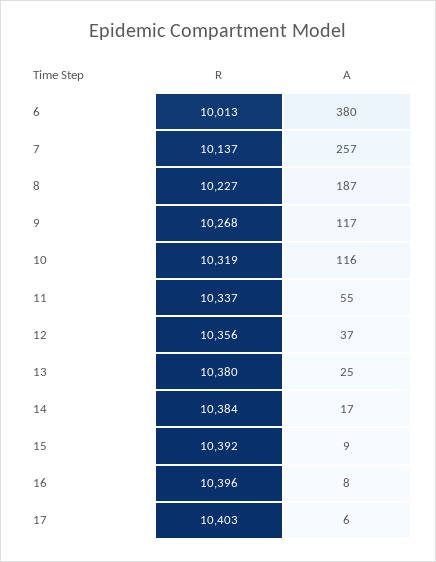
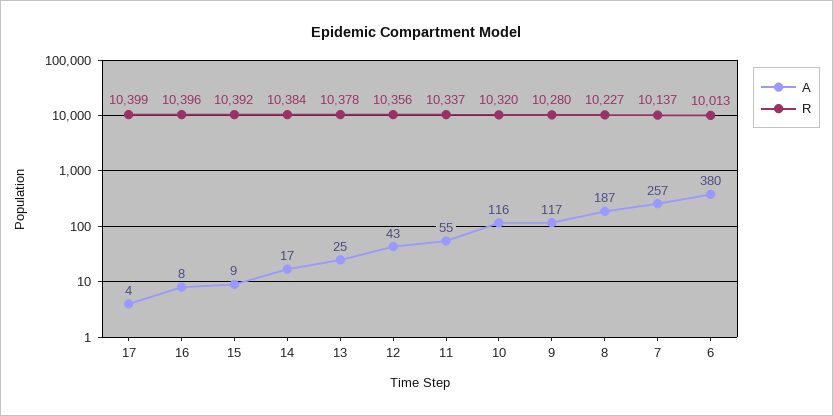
  {
    "R": {
      "6": 10013,
      "7": 10137,
      "8": 10227,
-     "9": 10268,
+     "9": 10280,
-     "10": 10319,
+     "10": 10320,
      "11": 10337,
      "12": 10356,
-     "13": 10380,
+     "13": 10378,
      "14": 10384,
      "15": 10392,
      "16": 10396,
-     "17": 10403
+     "17": 10399
    },
    "A": {
      "6": 380,
      "7": 257,
      "8": 187,
      "9": 117,
      "10": 116,
      "11": 55,
-     "12": 37,
+     "12": 43,
      "13": 25,
      "14": 17,
      "15": 9,
      "16": 8,
-     "17": 6
+     "17": 4
    }
  }

